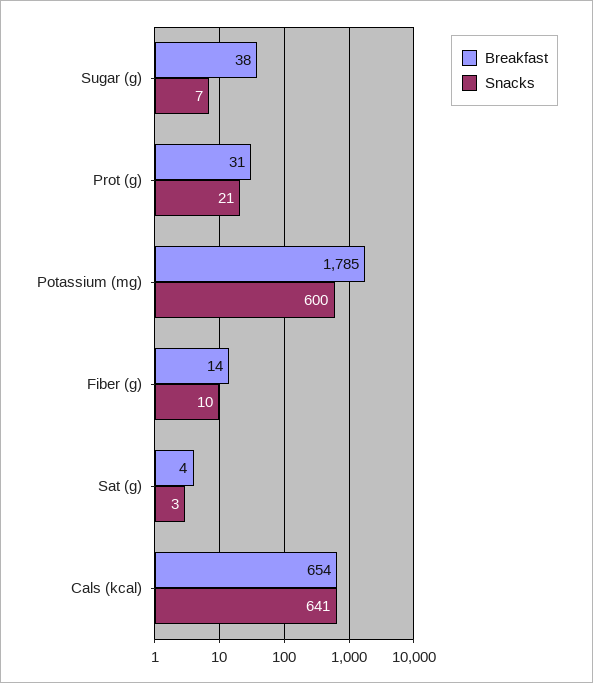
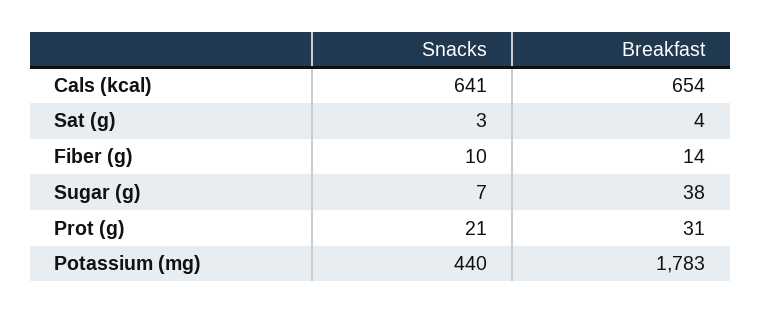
  {
    "Breakfast": {
      "Sugar (g)": 38,
      "Prot (g)": 31,
-     "Potassium (mg)": 1785,
+     "Potassium (mg)": 1783,
      "Fiber (g)": 14,
      "Sat (g)": 4,
      "Cals (kcal)": 654
    },
    "Snacks": {
      "Sugar (g)": 7,
      "Prot (g)": 21,
-     "Potassium (mg)": 600,
+     "Potassium (mg)": 440,
      "Fiber (g)": 10,
      "Sat (g)": 3,
      "Cals (kcal)": 641
    }
  }

